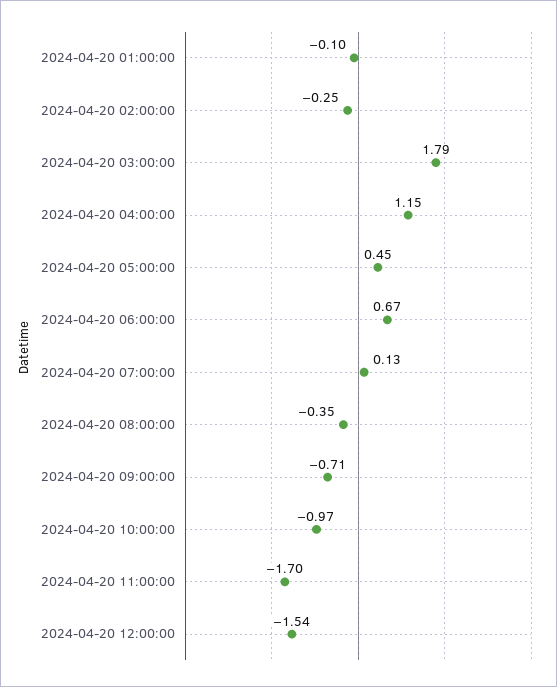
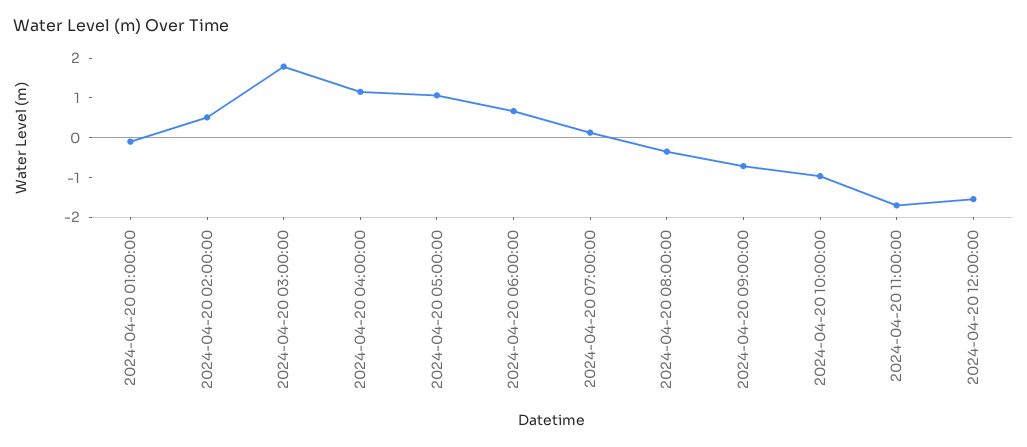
  {
    "2024-04-20 01:00:00": -0.1,
-   "2024-04-20 02:00:00": -0.25,
+   "2024-04-20 02:00:00": 0.5,
    "2024-04-20 03:00:00": 1.79,
    "2024-04-20 04:00:00": 1.15,
-   "2024-04-20 05:00:00": 0.45,
+   "2024-04-20 05:00:00": 1,
    "2024-04-20 06:00:00": 0.67,
    "2024-04-20 07:00:00": 0.13,
    "2024-04-20 08:00:00": -0.35,
    "2024-04-20 09:00:00": -0.71,
    "2024-04-20 10:00:00": -0.97,
    "2024-04-20 11:00:00": -1.7,
    "2024-04-20 12:00:00": -1.54
  }

